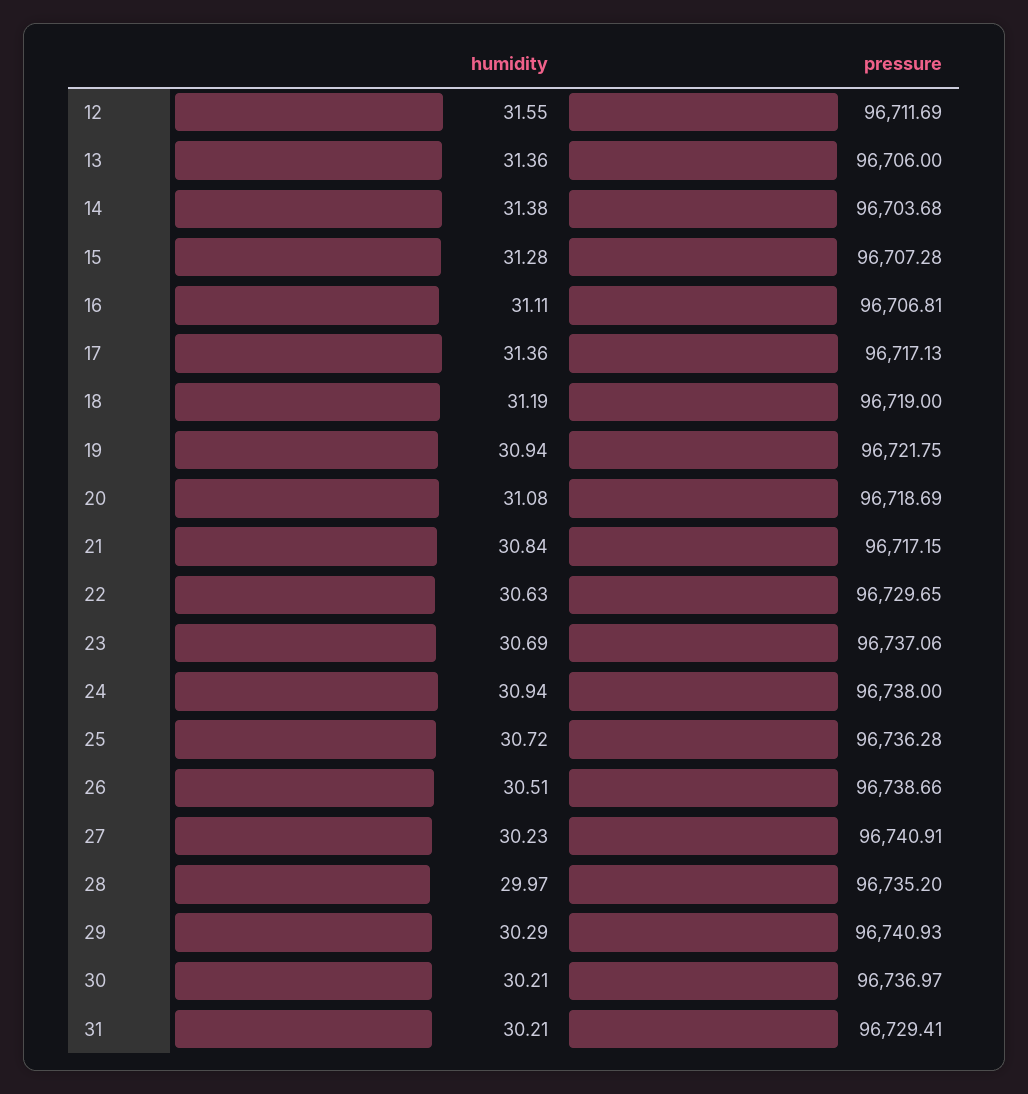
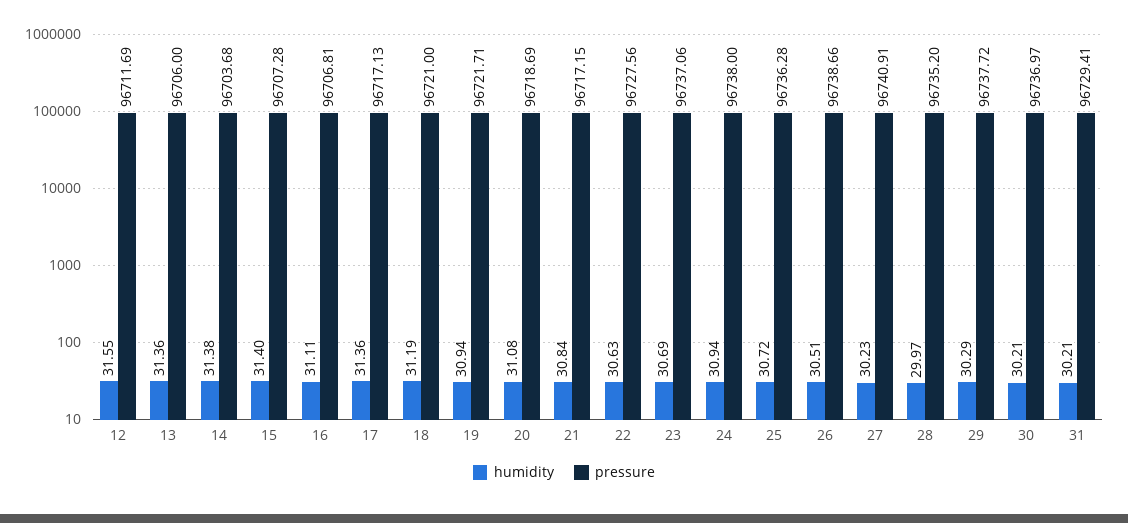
  {
    "humidity": {
      "12": 31.55,
      "13": 31.36,
      "14": 31.38,
-     "15": 31.28,
+     "15": 31.4,
      "16": 31.11,
      "17": 31.36,
      "18": 31.19,
      "19": 30.94,
      "20": 31.08,
      "21": 30.84,
      "22": 30.63,
      "23": 30.69,
      "24": 30.94,
      "25": 30.72,
      "26": 30.51,
      "27": 30.23,
      "28": 29.97,
      "29": 30.29,
      "30": 30.21,
      "31": 30.21
    },
    "pressure": {
      "12": 96711.69,
      "13": 96706,
      "14": 96703.68,
      "15": 96707.28,
      "16": 96706.81,
      "17": 96717.13,
-     "18": 96719,
+     "18": 96721,
-     "19": 96721.75,
+     "19": 96721.71,
      "20": 96718.69,
      "21": 96717.15,
-     "22": 96729.65,
+     "22": 96727.56,
      "23": 96737.06,
      "24": 96738,
      "25": 96736.28,
      "26": 96738.66,
      "27": 96740.91,
      "28": 96735.2,
-     "29": 96740.93,
+     "29": 96737.72,
      "30": 96736.97,
      "31": 96729.41
    }
  }

